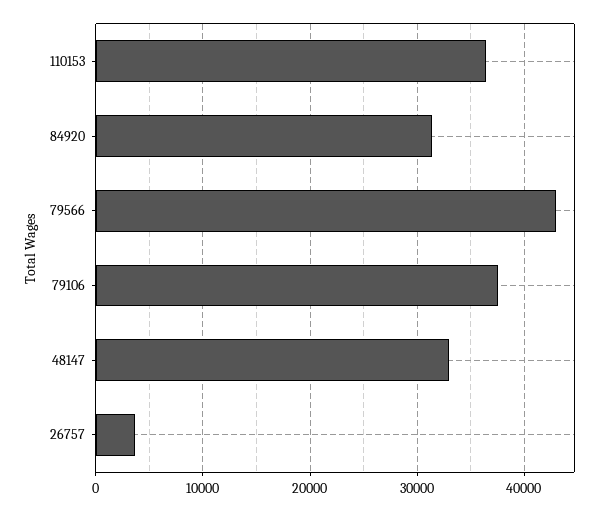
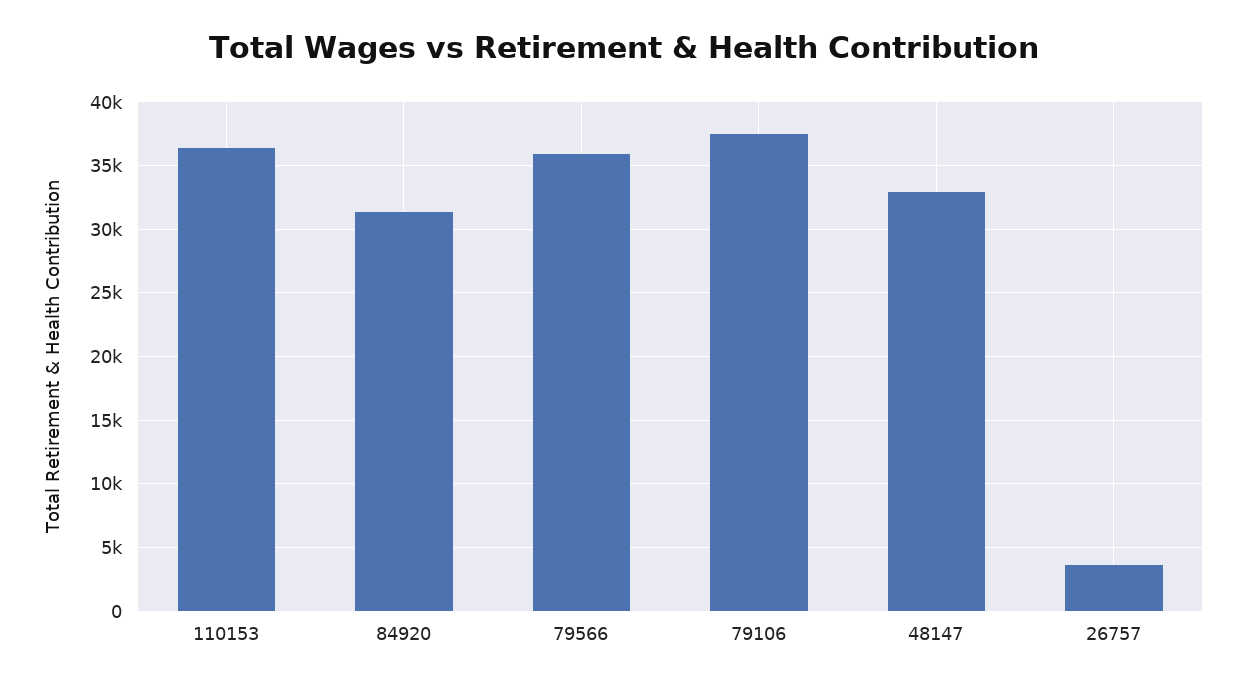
  {
    "110153": 36500,
    "84920": 31500,
-   "79566": 43000,
+   "79566": 36000,
    "79106": 37500,
    "48147": 33000,
    "26757": 3500
  }

